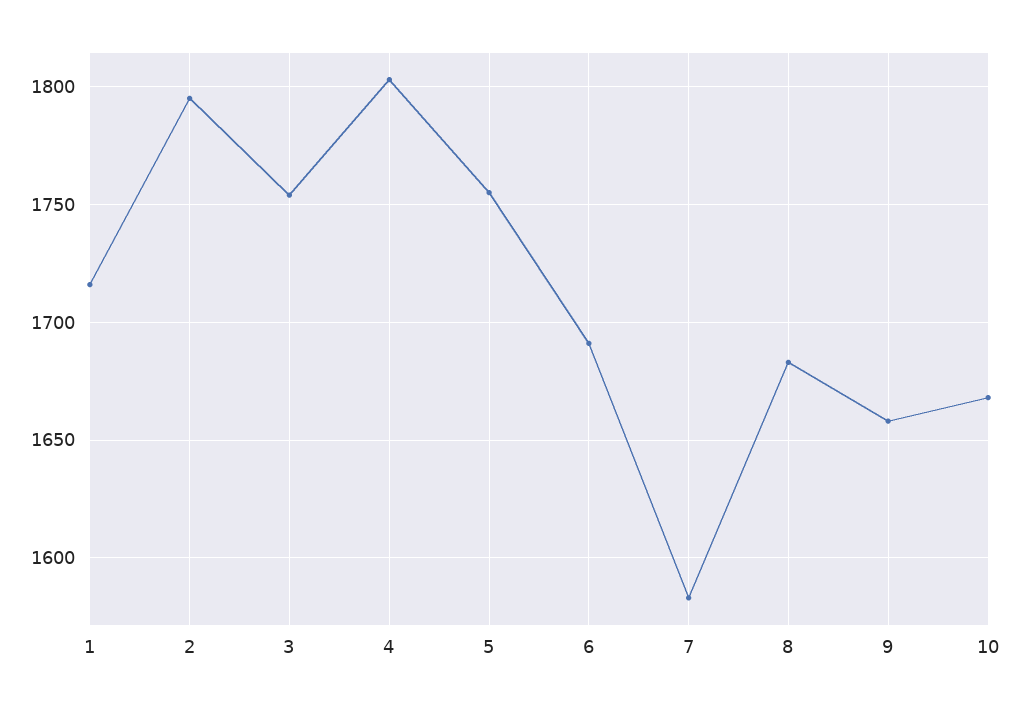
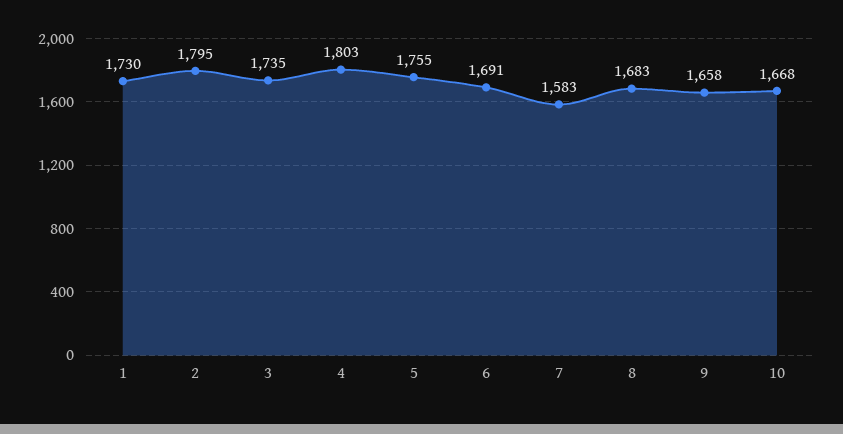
  {
-   "1": 1715,
+   "1": 1730,
    "2": 1795,
-   "3": 1755,
+   "3": 1735,
    "4": 1803,
    "5": 1755,
    "6": 1691,
    "7": 1583,
    "8": 1683,
    "9": 1658,
    "10": 1668
  }

